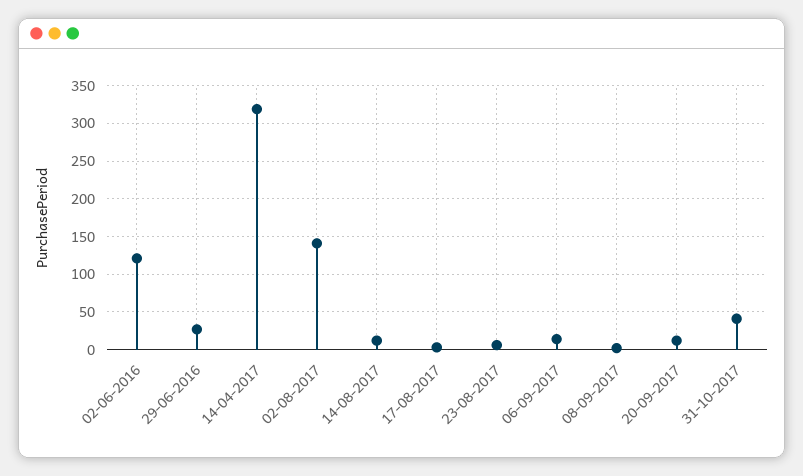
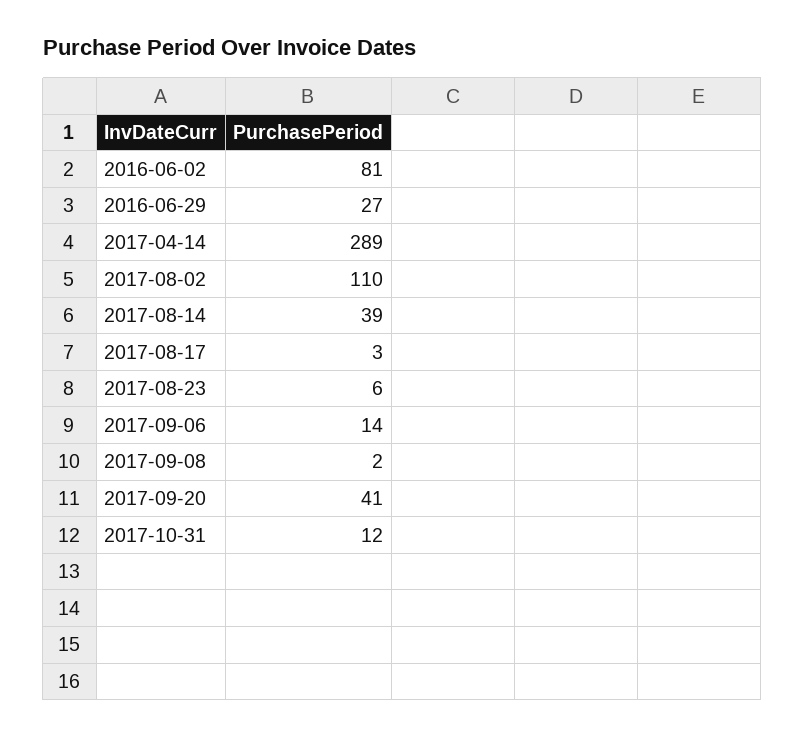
  {
-   "02-06-2016": 120,
+   "02-06-2016": 81,
    "29-06-2016": 27,
-   "14-04-2017": 320,
+   "14-04-2017": 289,
-   "02-08-2017": 140,
+   "02-08-2017": 110,
-   "14-08-2017": 10,
+   "14-08-2017": 39,
    "17-08-2017": 3,
    "23-08-2017": 6,
    "06-09-2017": 14,
    "08-09-2017": 2,
-   "20-09-2017": 10,
+   "20-09-2017": 41,
-   "31-10-2017": 40
+   "31-10-2017": 12
  }

